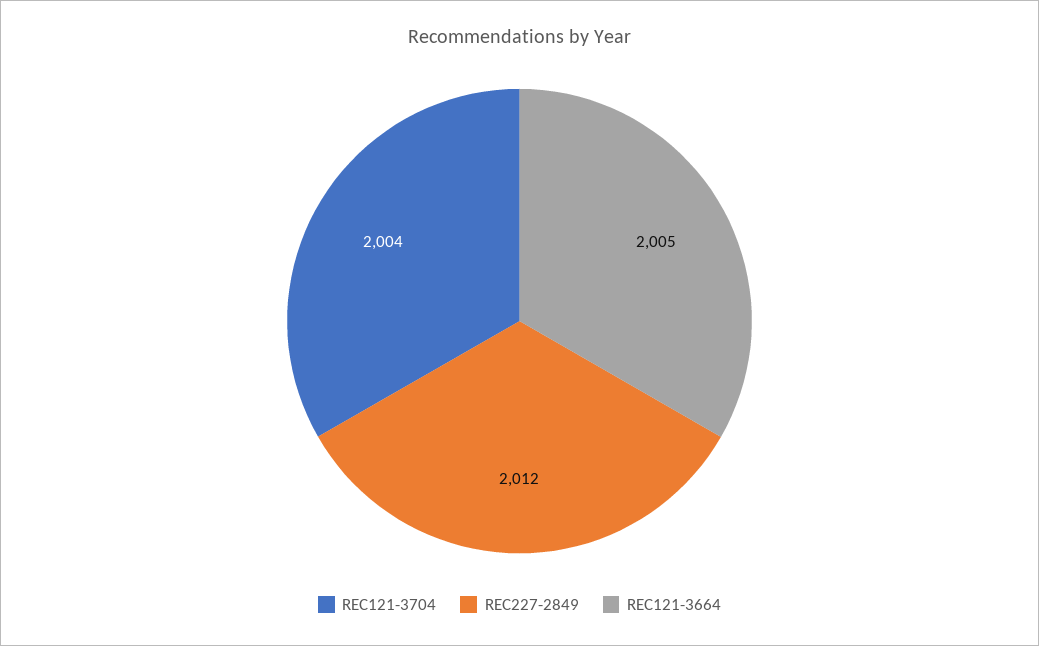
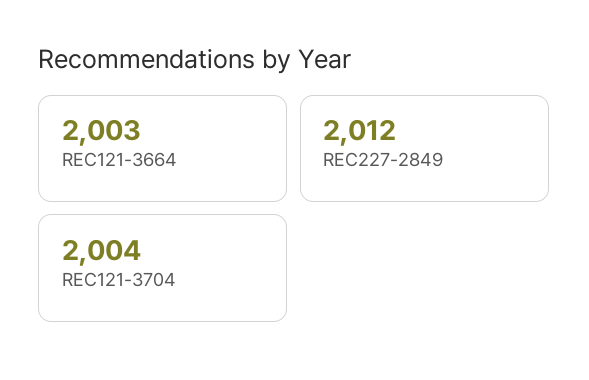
  {
    "REC121-3704": 2004,
    "REC227-2849": 2012,
-   "REC121-3664": 2005
+   "REC121-3664": 2003
  }

